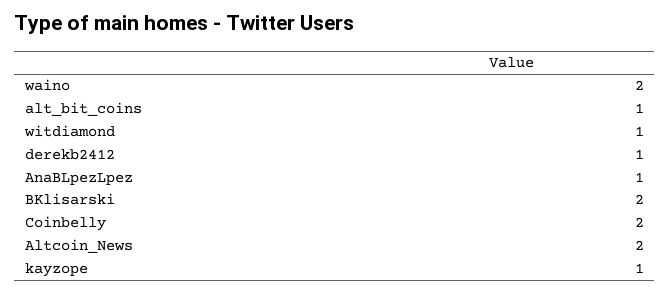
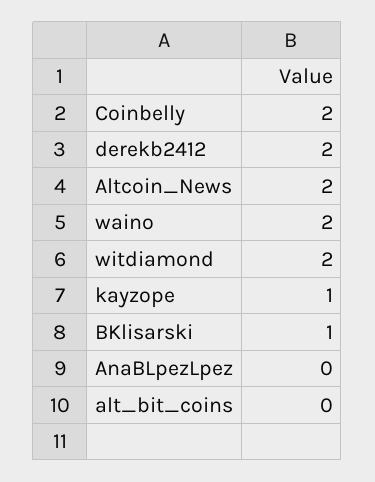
  {
    "waino": 2,
-   "alt_bit_coins": 1,
+   "alt_bit_coins": 0,
-   "witdiamond": 1,
+   "witdiamond": 2,
-   "derekb2412": 1,
+   "derekb2412": 2,
-   "AnaBLpezLpez": 1,
+   "AnaBLpezLpez": 0,
-   "BKlisarski": 2,
+   "BKlisarski": 1,
    "Coinbelly": 2,
    "Altcoin_News": 2,
    "kayzope": 1
  }

